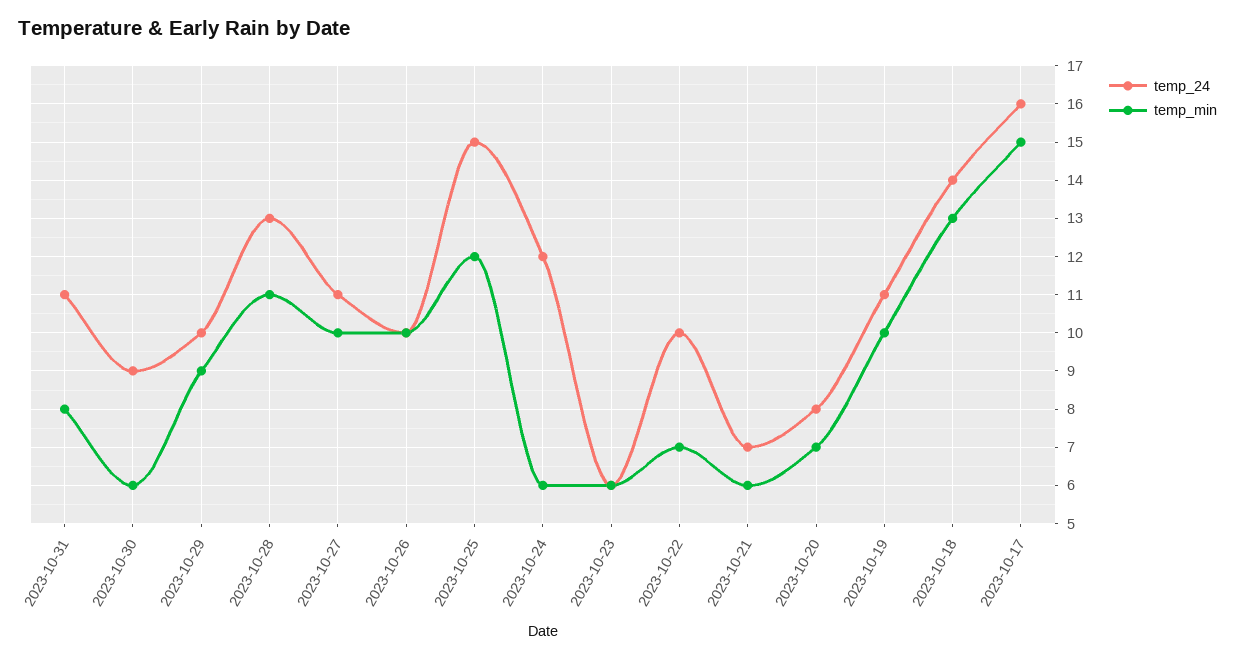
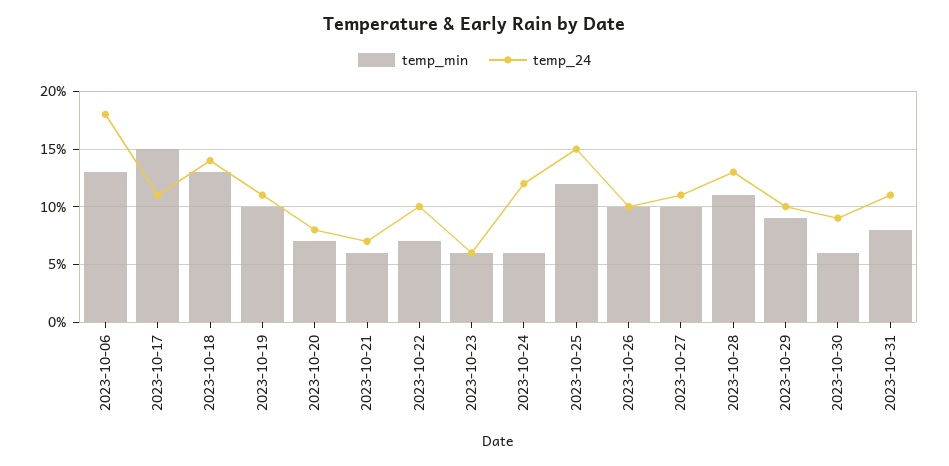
  {
    "temp_24": {
      "2023-10-31": 11,
      "2023-10-30": 9,
      "2023-10-29": 10,
      "2023-10-28": 13,
      "2023-10-27": 11,
      "2023-10-26": 10,
      "2023-10-25": 15,
      "2023-10-24": 12,
      "2023-10-23": 6,
      "2023-10-22": 10,
      "2023-10-21": 7,
      "2023-10-20": 8,
      "2023-10-19": 11,
      "2023-10-18": 14,
-     "2023-10-17": 16
+     "2023-10-17": 11,
+     "2023-10-06": 18
    },
    "temp_min": {
      "2023-10-31": 8,
      "2023-10-30": 6,
      "2023-10-29": 9,
      "2023-10-28": 11,
      "2023-10-27": 10,
      "2023-10-26": 10,
      "2023-10-25": 12,
      "2023-10-24": 6,
      "2023-10-23": 6,
      "2023-10-22": 7,
      "2023-10-21": 6,
      "2023-10-20": 7,
      "2023-10-19": 10,
      "2023-10-18": 13,
-     "2023-10-17": 15
+     "2023-10-17": 15,
+     "2023-10-06": 13
    }
  }

